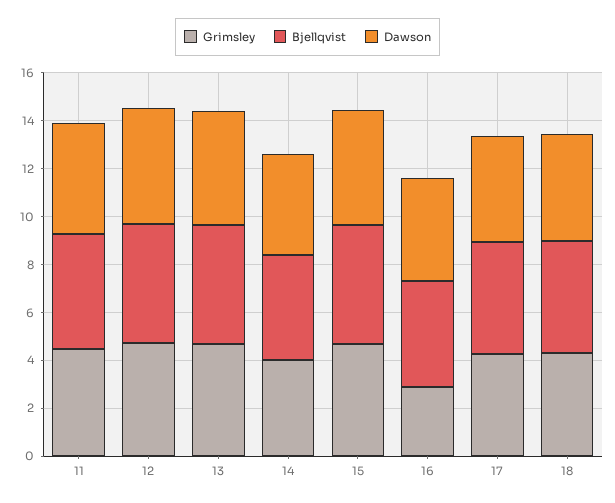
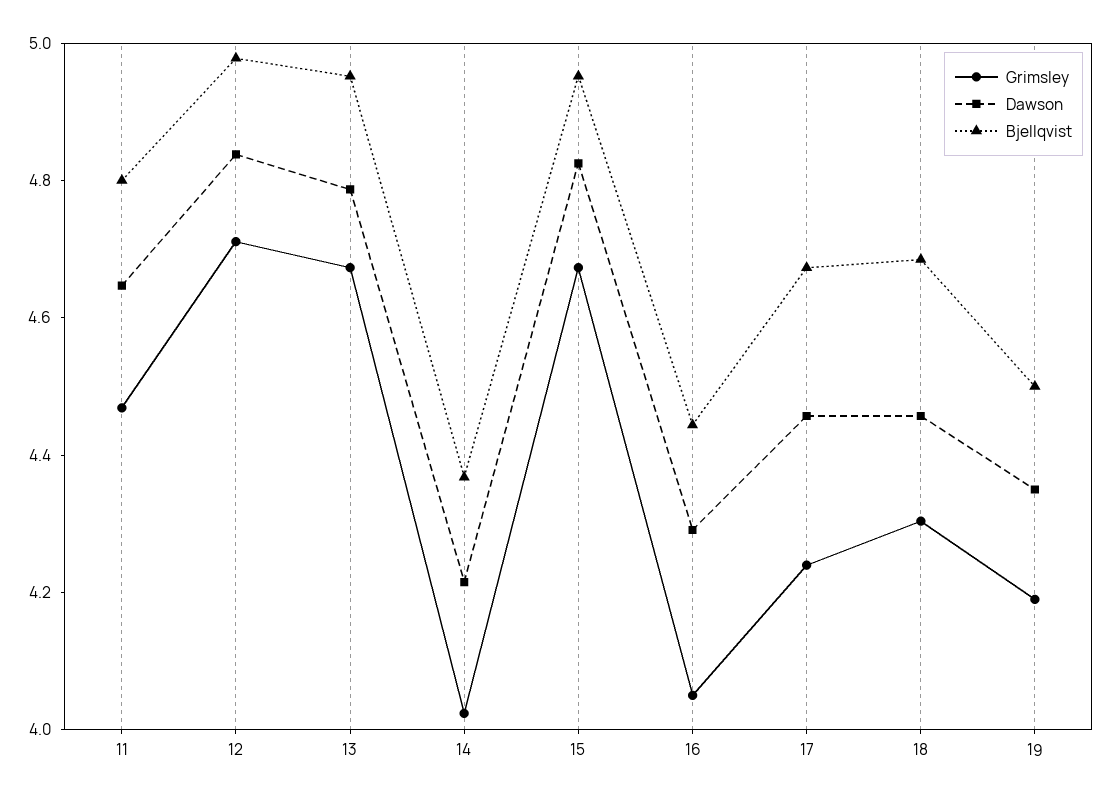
  {
    "Grimsley": {
      "11": 4.45,
      "12": 4.7,
      "13": 4.65,
      "14": 4,
      "15": 4.65,
-     "16": 3,
+     "16": 4.05,
      "17": 4.25,
-     "18": 4.3
+     "18": 4.3,
+     "19": 4.2
    },
    "Bjellqvist": {
      "11": 4.8,
      "12": 5,
      "13": 4.95,
      "14": 4.35,
      "15": 4.95,
      "16": 4.45,
      "17": 4.65,
-     "18": 4.7
+     "18": 4.7,
+     "19": 4.5
    },
    "Dawson": {
      "11": 4.65,
      "12": 4.85,
      "13": 4.8,
      "14": 4.2,
      "15": 4.85,
      "16": 4.3,
      "17": 4.45,
-     "18": 4.45
+     "18": 4.45,
+     "19": 4.35
    }
  }

